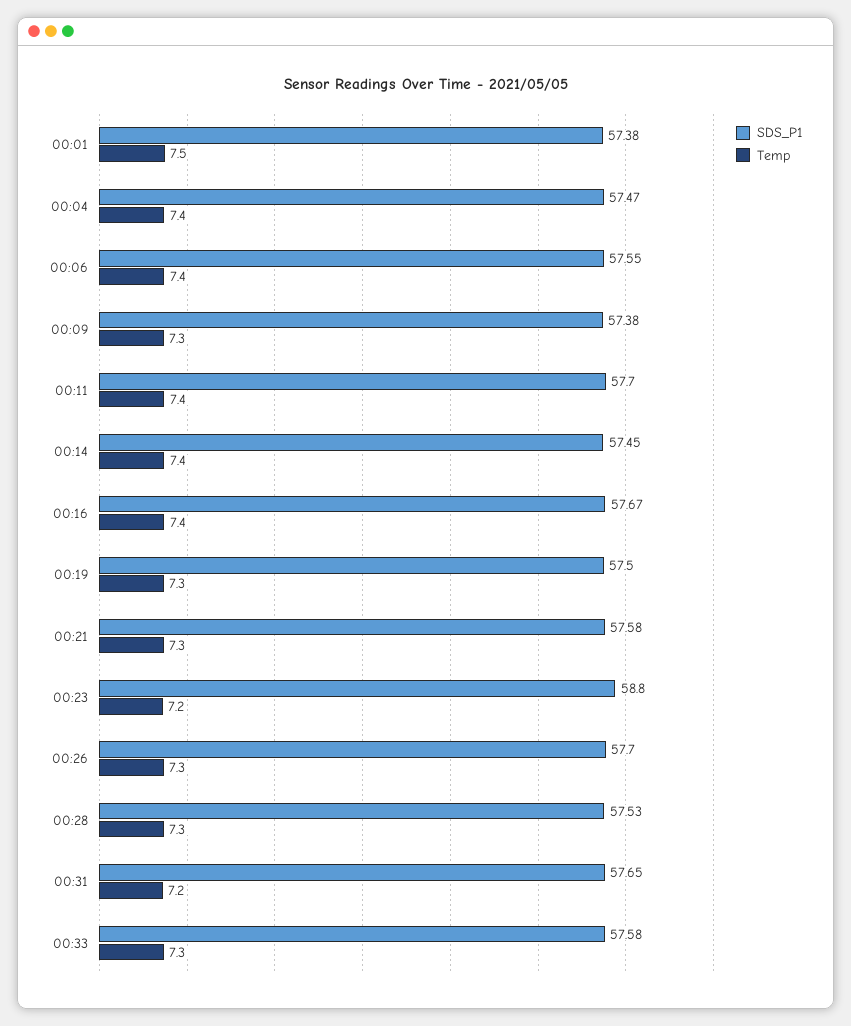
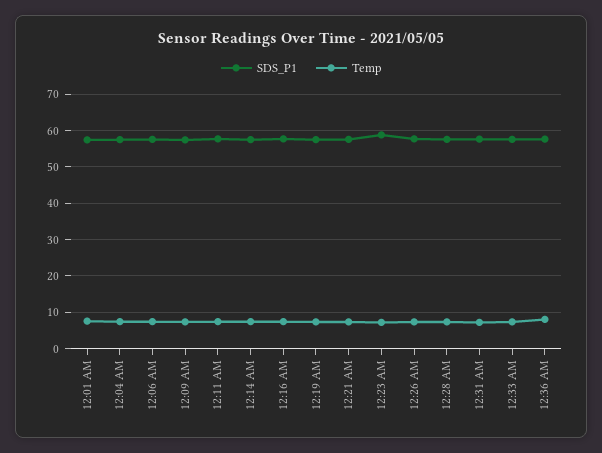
  {
    "SDS_P1": {
      "00:01": 57.38,
      "00:04": 57.47,
      "00:06": 57.55,
      "00:09": 57.38,
      "00:11": 57.7,
      "00:14": 57.45,
      "00:16": 57.67,
      "00:19": 57.5,
      "00:21": 57.58,
      "00:23": 58.8,
      "00:26": 57.7,
      "00:28": 57.53,
      "00:31": 57.65,
-     "00:33": 57.58
+     "00:33": 57.58,
+     "12:36 AM": 58
    },
    "Temp": {
      "00:01": 7.5,
      "00:04": 7.4,
      "00:06": 7.4,
      "00:09": 7.3,
      "00:11": 7.4,
      "00:14": 7.4,
      "00:16": 7.4,
      "00:19": 7.3,
      "00:21": 7.3,
      "00:23": 7.2,
      "00:26": 7.3,
      "00:28": 7.3,
      "00:31": 7.2,
-     "00:33": 7.3
+     "00:33": 7.3,
+     "12:36 AM": 8
    }
  }

